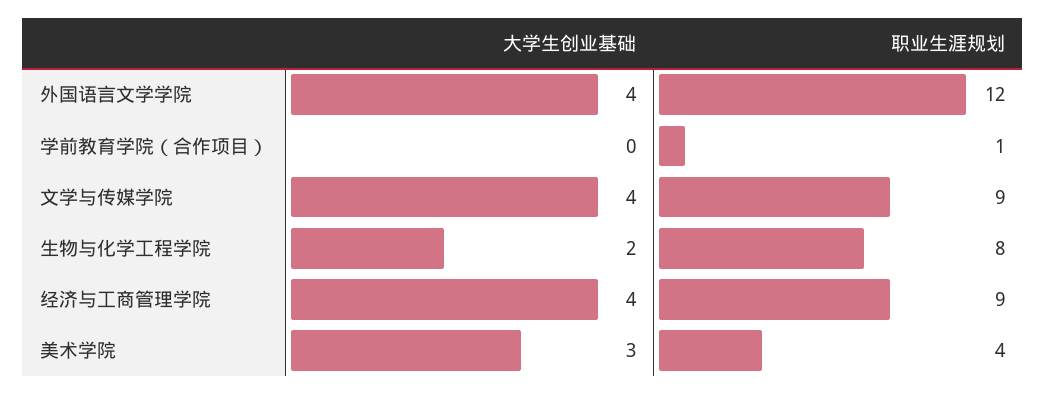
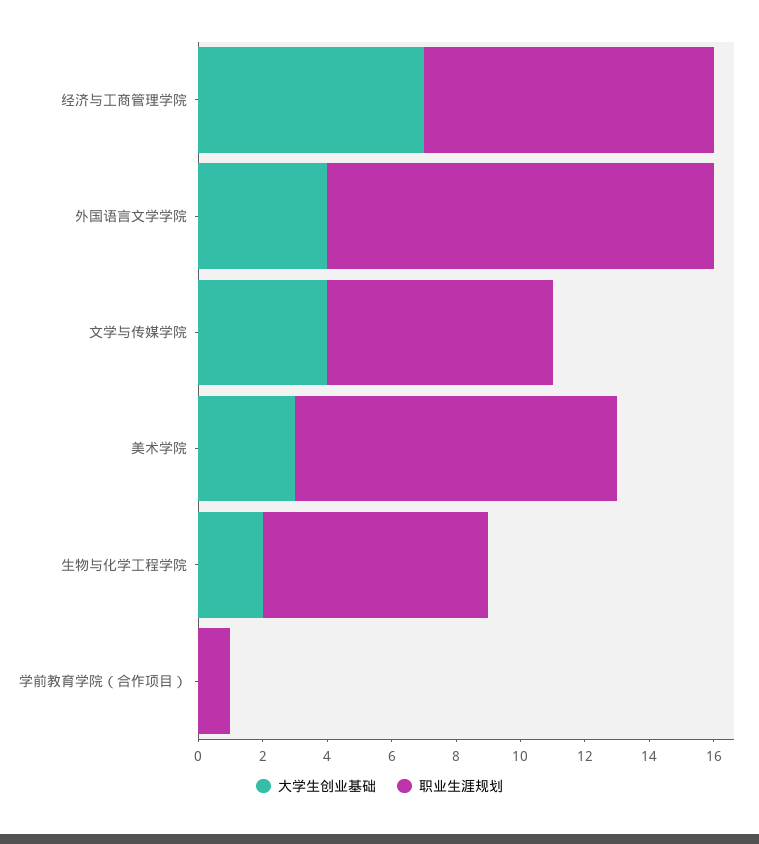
  {
    "大学生创业基础": {
      "外国语言文学学院": 4,
      "学前教育学院（合作项目）": 0,
      "文学与传媒学院": 4,
      "生物与化学工程学院": 2,
-     "经济与工商管理学院": 4,
+     "经济与工商管理学院": 7,
      "美术学院": 3
    },
    "职业生涯规划": {
      "外国语言文学学院": 12,
      "学前教育学院（合作项目）": 1,
-     "文学与传媒学院": 9,
+     "文学与传媒学院": 7,
-     "生物与化学工程学院": 8,
+     "生物与化学工程学院": 7,
      "经济与工商管理学院": 9,
-     "美术学院": 4
+     "美术学院": 10
    }
  }

